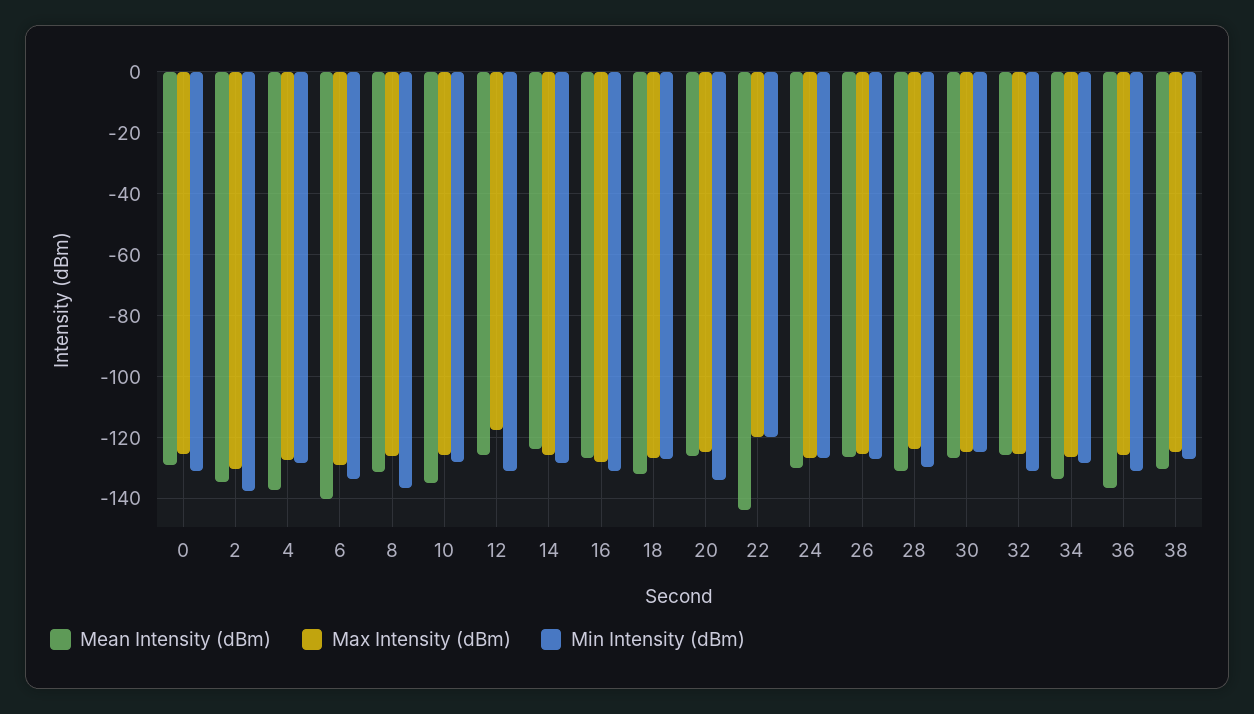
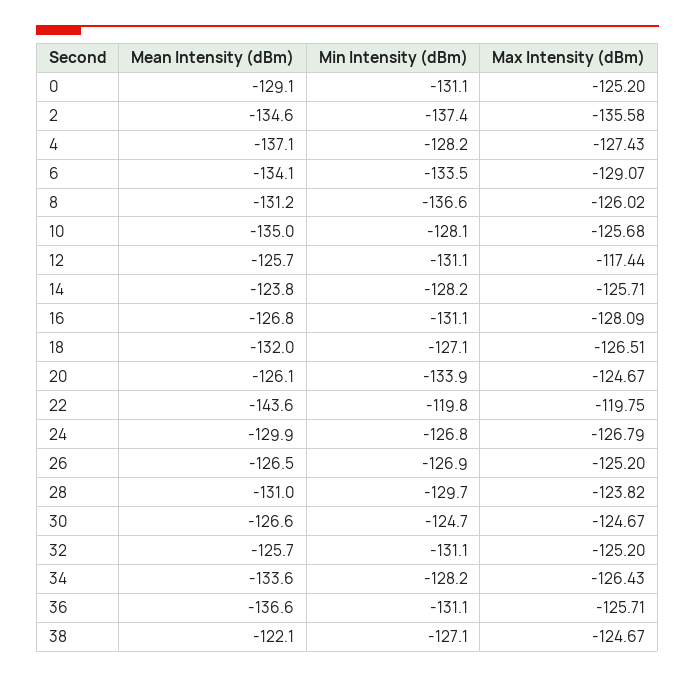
  {
    "Mean Intensity (dBm)": {
      "0": -129.1,
      "2": -134.6,
      "4": -137.1,
-     "6": -140,
+     "6": -134.1,
      "8": -131.2,
      "10": -135,
      "12": -125.7,
      "14": -123.8,
      "16": -126.8,
      "18": -132,
      "20": -126.1,
      "22": -143.6,
      "24": -129.9,
      "26": -126.5,
      "28": -131,
      "30": -126.6,
      "32": -125.7,
      "34": -133.6,
      "36": -136.6,
-     "38": -130
+     "38": -122.1
    },
    "Max Intensity (dBm)": {
      "0": -125.2,
-     "2": -130,
+     "2": -135.58,
      "4": -127.43,
      "6": -129.07,
      "8": -126.02,
      "10": -125.68,
      "12": -117.44,
      "14": -125.71,
      "16": -128.09,
      "18": -126.51,
      "20": -124.67,
      "22": -119.75,
      "24": -126.79,
      "26": -125.2,
      "28": -123.82,
      "30": -124.67,
      "32": -125.2,
      "34": -126.43,
      "36": -125.71,
      "38": -124.67
    },
    "Min Intensity (dBm)": {
      "0": -131.1,
      "2": -137.4,
      "4": -128.2,
      "6": -133.5,
      "8": -136.6,
      "10": -128.1,
      "12": -131.1,
      "14": -128.2,
      "16": -131.1,
      "18": -127.1,
      "20": -133.9,
      "22": -119.8,
      "24": -126.8,
      "26": -126.9,
      "28": -129.7,
      "30": -124.7,
      "32": -131.1,
      "34": -128.2,
      "36": -131.1,
      "38": -127.1
    }
  }

